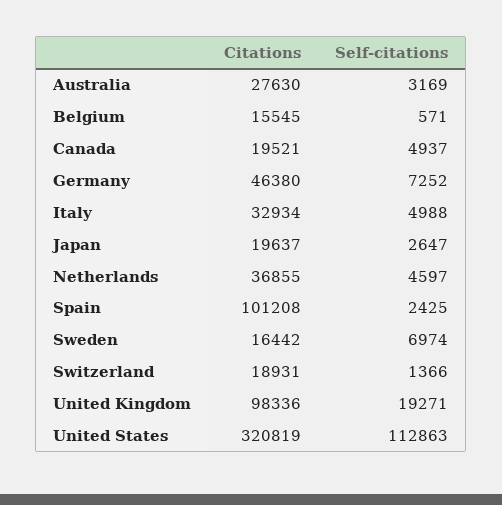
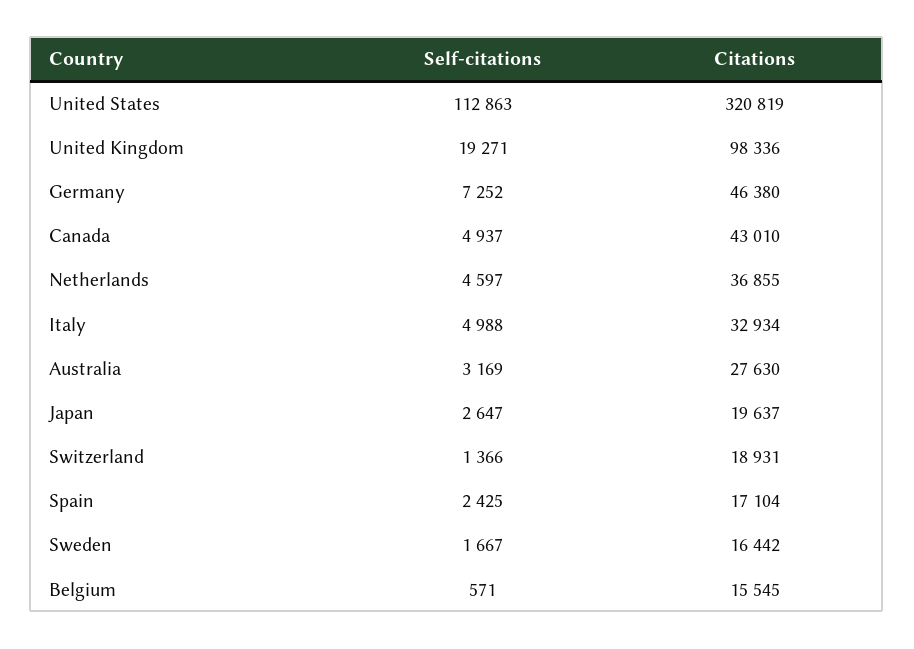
  {
    "Citations": {
      "Australia": 27630,
      "Belgium": 15545,
-     "Canada": 19521,
+     "Canada": 43010,
      "Germany": 46380,
      "Italy": 32934,
      "Japan": 19637,
      "Netherlands": 36855,
-     "Spain": 101208,
+     "Spain": 17104,
      "Sweden": 16442,
      "Switzerland": 18931,
      "United Kingdom": 98336,
      "United States": 320819
    },
    "Self-citations": {
      "Australia": 3169,
      "Belgium": 571,
      "Canada": 4937,
      "Germany": 7252,
      "Italy": 4988,
      "Japan": 2647,
      "Netherlands": 4597,
      "Spain": 2425,
-     "Sweden": 6974,
+     "Sweden": 1667,
      "Switzerland": 1366,
      "United Kingdom": 19271,
      "United States": 112863
    }
  }

